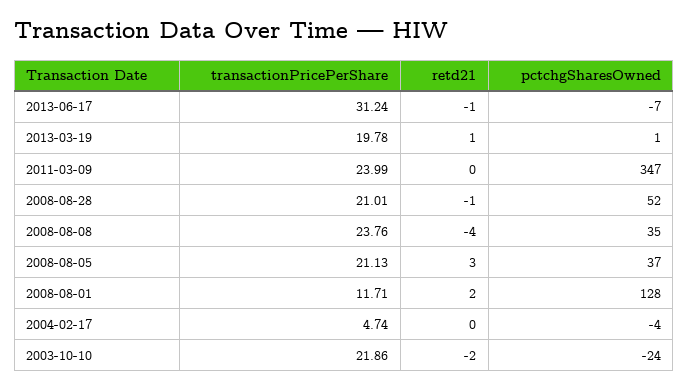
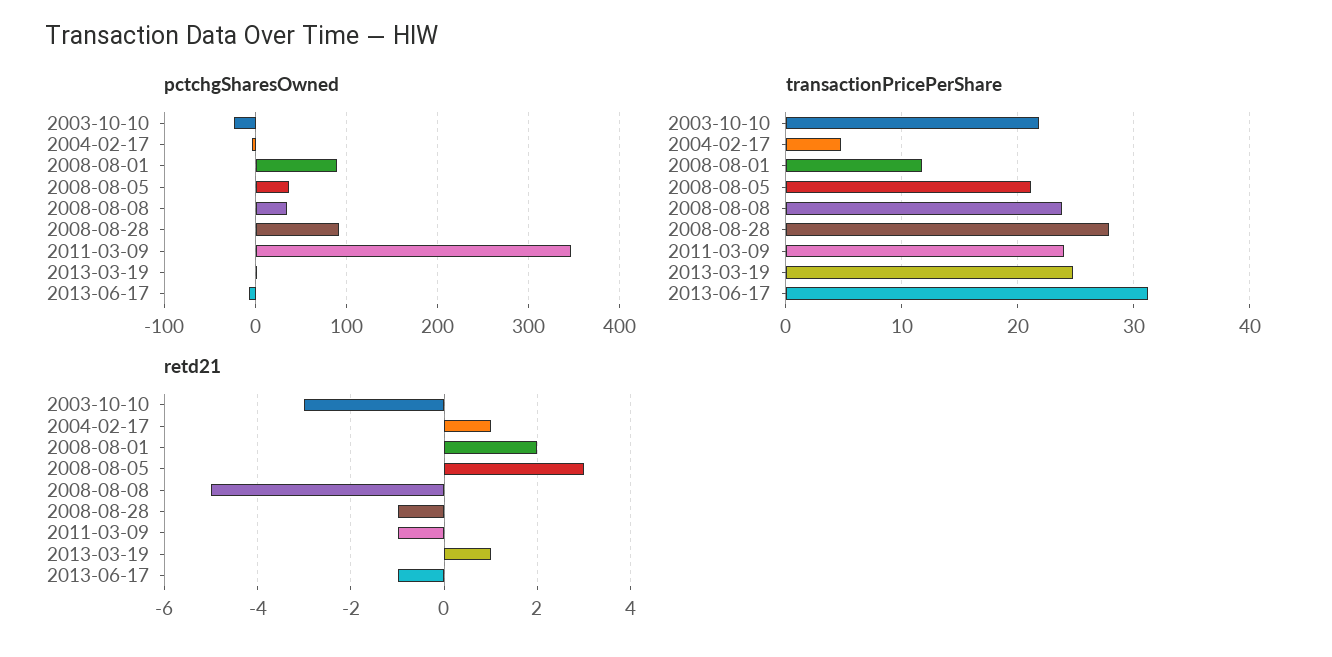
  {
    "transactionPricePerShare": {
      "2013-06-17": 31.24,
-     "2013-03-19": 19.78,
+     "2013-03-19": 25,
      "2011-03-09": 23.99,
-     "2008-08-28": 21.01,
+     "2008-08-28": 28,
      "2008-08-08": 23.76,
      "2008-08-05": 21.13,
      "2008-08-01": 11.71,
      "2004-02-17": 4.74,
      "2003-10-10": 21.86
    },
    "retd21": {
      "2013-06-17": -1,
      "2013-03-19": 1,
-     "2011-03-09": 0,
+     "2011-03-09": -1,
      "2008-08-28": -1,
-     "2008-08-08": -4,
+     "2008-08-08": -5,
      "2008-08-05": 3,
      "2008-08-01": 2,
-     "2004-02-17": 0,
+     "2004-02-17": 1,
-     "2003-10-10": -2
+     "2003-10-10": -3
    },
    "pctchgSharesOwned": {
      "2013-06-17": -7,
      "2013-03-19": 1,
      "2011-03-09": 347,
-     "2008-08-28": 52,
+     "2008-08-28": 90,
      "2008-08-08": 35,
      "2008-08-05": 37,
-     "2008-08-01": 128,
+     "2008-08-01": 90,
      "2004-02-17": -4,
      "2003-10-10": -24
    }
  }

